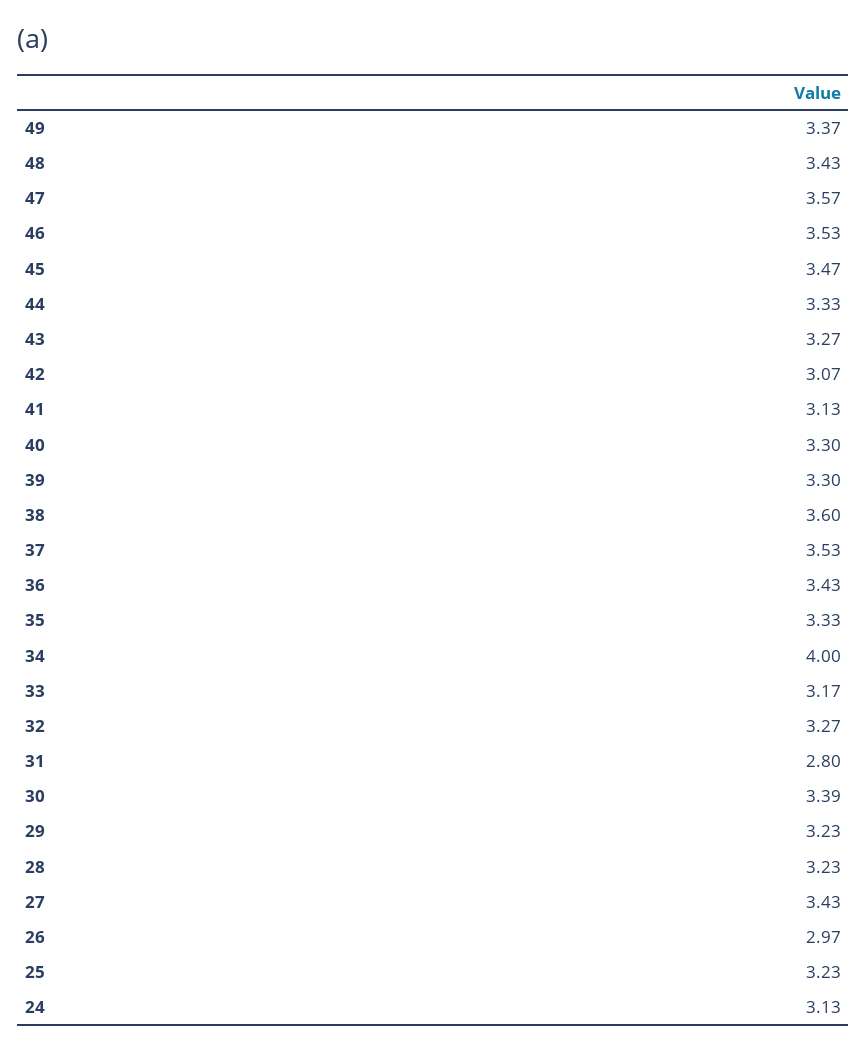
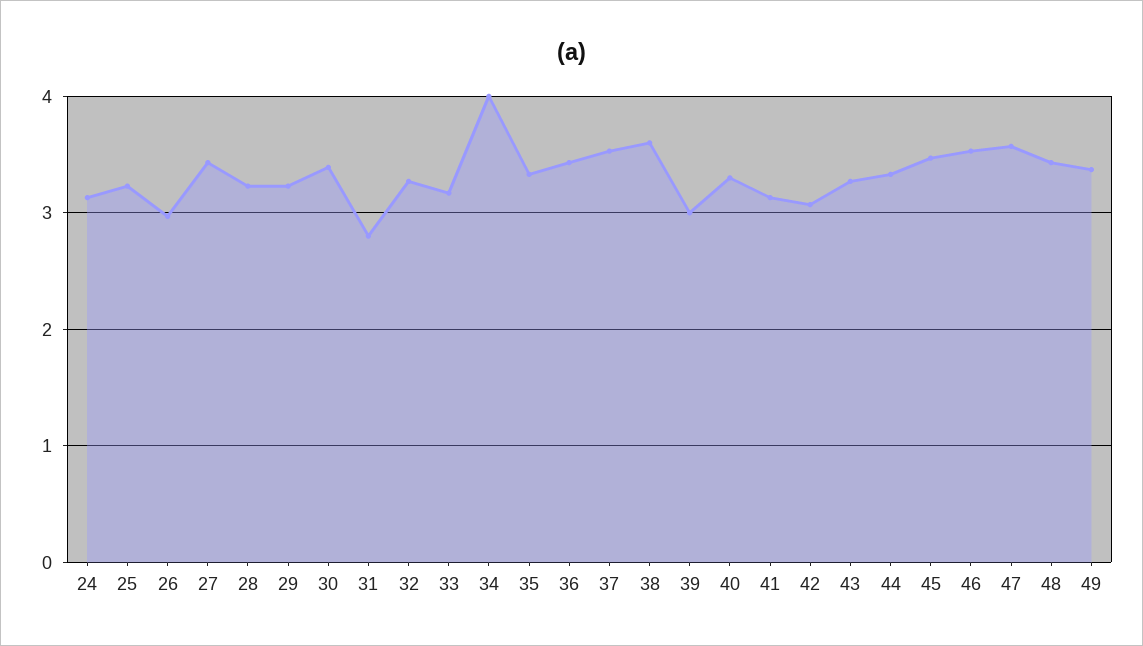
  {
    "49": 3.37,
    "48": 3.43,
    "47": 3.57,
    "46": 3.53,
    "45": 3.47,
    "44": 3.33,
    "43": 3.27,
    "42": 3.07,
    "41": 3.13,
    "40": 3.3,
-   "39": 3.3,
+   "39": 3,
    "38": 3.6,
    "37": 3.53,
    "36": 3.43,
    "35": 3.33,
    "34": 4,
    "33": 3.17,
    "32": 3.27,
    "31": 2.8,
    "30": 3.39,
    "29": 3.23,
    "28": 3.23,
    "27": 3.43,
    "26": 2.97,
    "25": 3.23,
    "24": 3.13
  }

